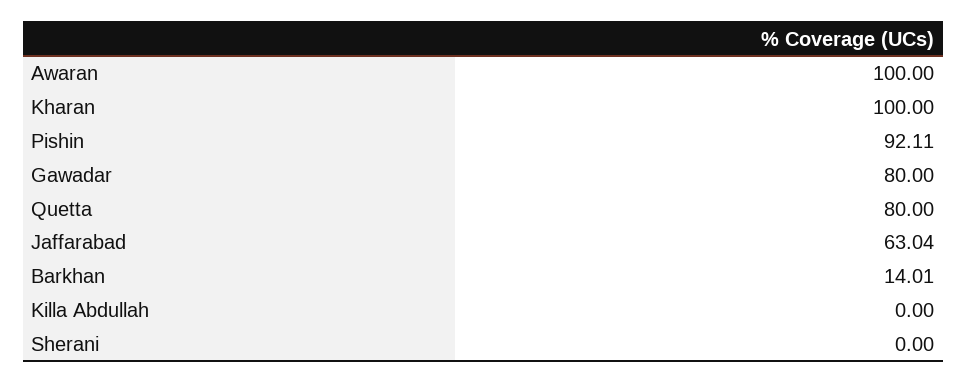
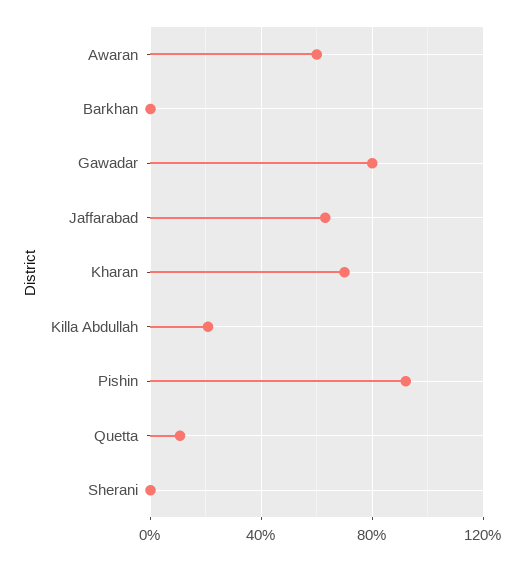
  {
-   "Awaran": 100,
+   "Awaran": 60,
-   "Kharan": 100,
+   "Kharan": 70,
    "Pishin": 92.11,
    "Gawadar": 80,
-   "Quetta": 80,
+   "Quetta": 10,
    "Jaffarabad": 63.04,
-   "Barkhan": 14.01,
+   "Barkhan": 0,
-   "Killa Abdullah": 0,
+   "Killa Abdullah": 20,
    "Sherani": 0
  }

